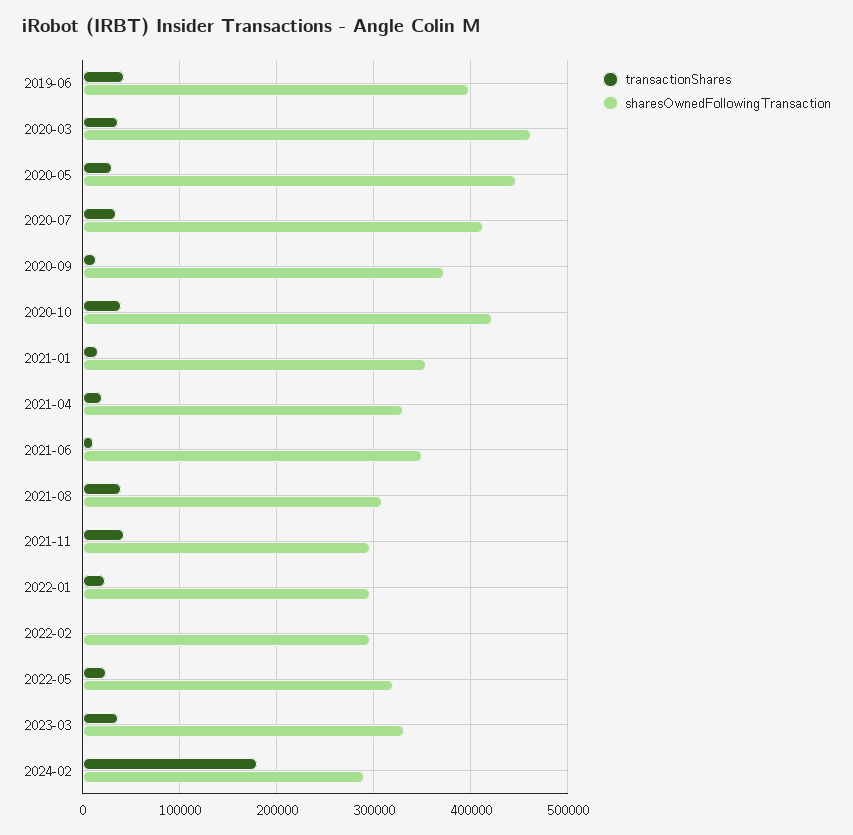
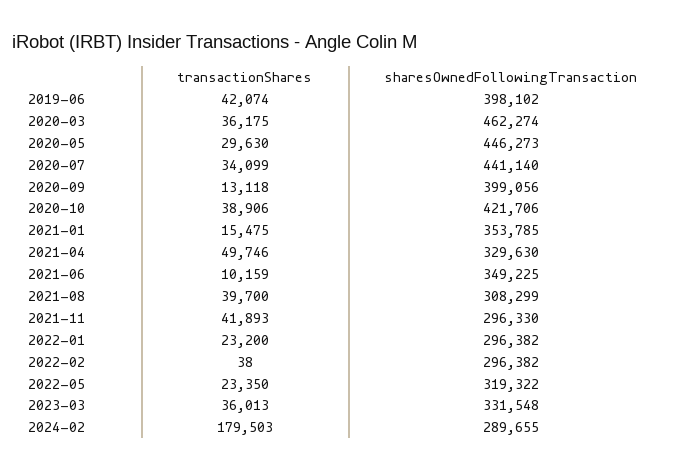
  {
    "transactionShares": {
      "2019-06": 42074,
      "2020-03": 36175,
      "2020-05": 29630,
      "2020-07": 34099,
      "2020-09": 13118,
      "2020-10": 38906,
      "2021-01": 15475,
-     "2021-04": 20000,
+     "2021-04": 49746,
      "2021-06": 10159,
      "2021-08": 39700,
      "2021-11": 41893,
      "2022-01": 23200,
      "2022-02": 38,
      "2022-05": 23350,
      "2023-03": 36013,
      "2024-02": 179503
    },
    "sharesOwnedFollowingTransaction": {
      "2019-06": 398102,
      "2020-03": 462274,
      "2020-05": 446273,
-     "2020-07": 410000,
+     "2020-07": 441140,
-     "2020-09": 370000,
+     "2020-09": 399056,
      "2020-10": 421706,
      "2021-01": 353785,
      "2021-04": 329630,
      "2021-06": 349225,
      "2021-08": 308299,
      "2021-11": 296330,
      "2022-01": 296382,
      "2022-02": 296382,
      "2022-05": 319322,
      "2023-03": 331548,
      "2024-02": 289655
    }
  }

